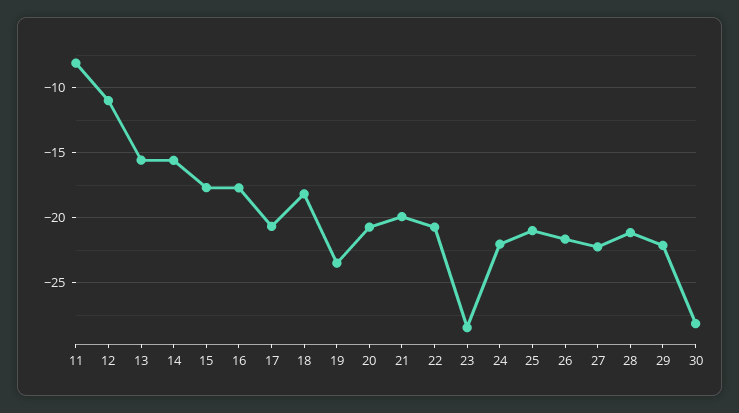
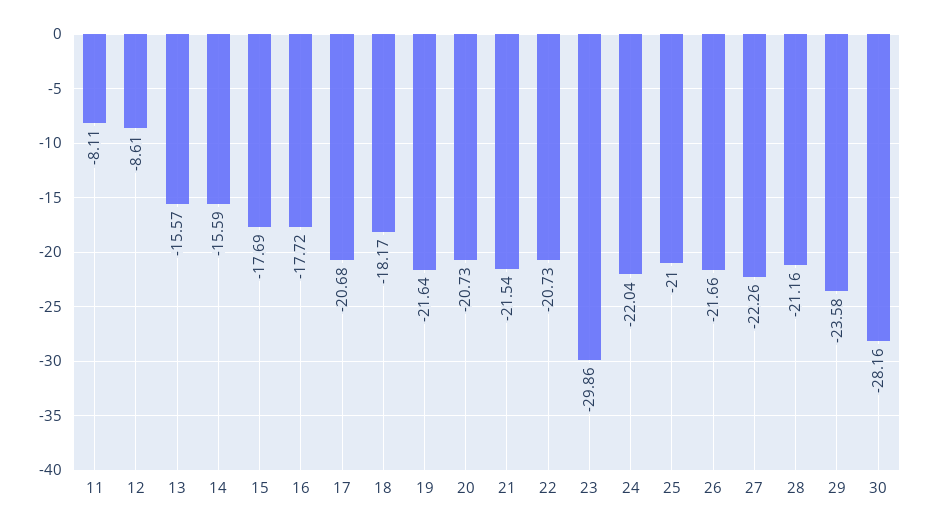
  {
    "11": -8.11,
-   "12": -11,
+   "12": -8.61,
    "13": -15.57,
    "14": -15.59,
    "15": -17.69,
    "16": -17.72,
    "17": -20.68,
    "18": -18.17,
-   "19": -23.5,
+   "19": -21.64,
    "20": -20.73,
-   "21": -20,
+   "21": -21.54,
    "22": -20.73,
-   "23": -28.5,
+   "23": -29.86,
    "24": -22.04,
    "25": -21,
    "26": -21.66,
    "27": -22.26,
    "28": -21.16,
-   "29": -22,
+   "29": -23.58,
    "30": -28.16
  }

